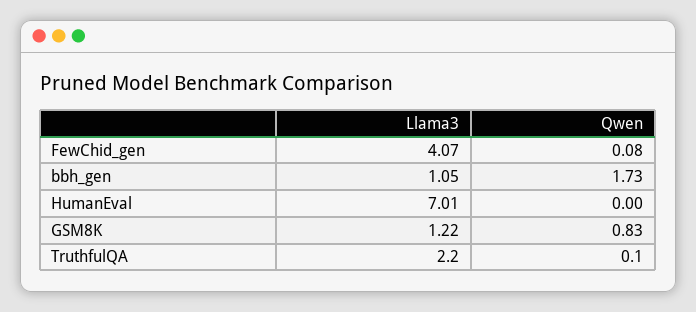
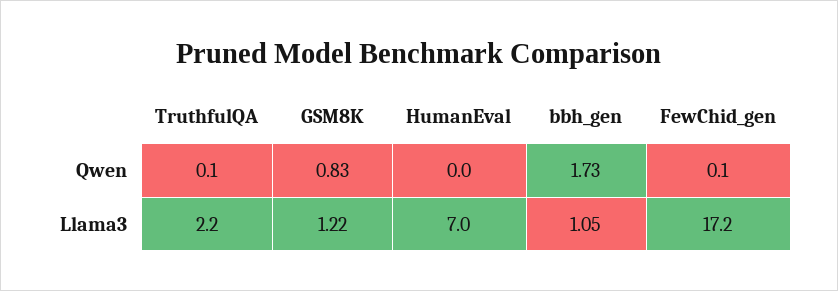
  {
    "Llama3": {
-     "FewChid_gen": 4.07,
+     "FewChid_gen": 17.2,
      "bbh_gen": 1.05,
      "HumanEval": 7.01,
      "GSM8K": 1.22,
      "TruthfulQA": 2.2
    },
    "Qwen": {
      "FewChid_gen": 0.08,
      "bbh_gen": 1.73,
      "HumanEval": 0,
      "GSM8K": 0.83,
      "TruthfulQA": 0.1
    }
  }

